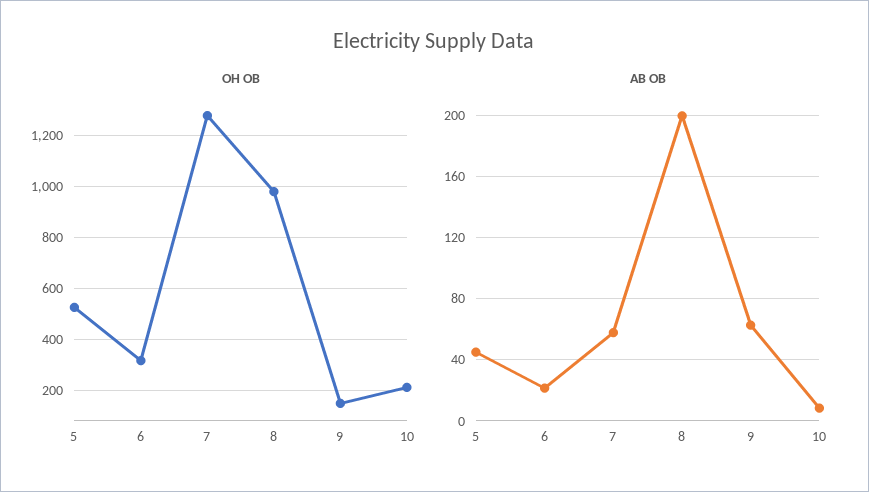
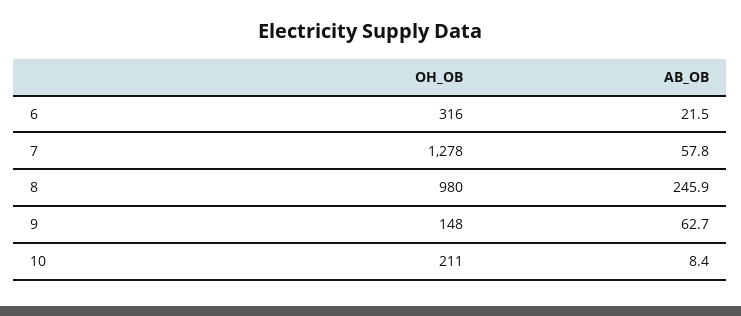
  {
    "OH OB": {
-     "5": 525,
      "6": 316,
      "7": 1278,
      "8": 980,
      "9": 148,
      "10": 211
    },
    "AB OB": {
-     "5": 45,
      "6": 21.5,
      "7": 57.8,
-     "8": 200,
+     "8": 245.9,
      "9": 62.7,
      "10": 8.4
    }
  }

